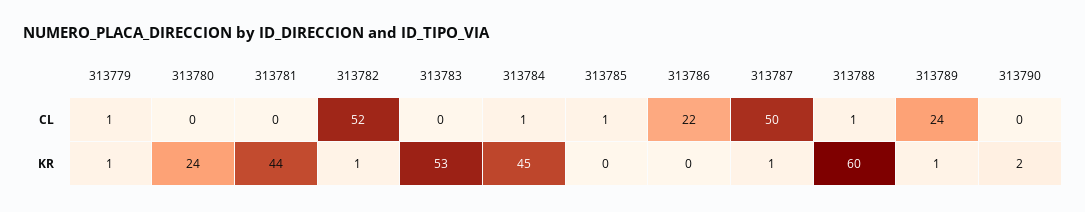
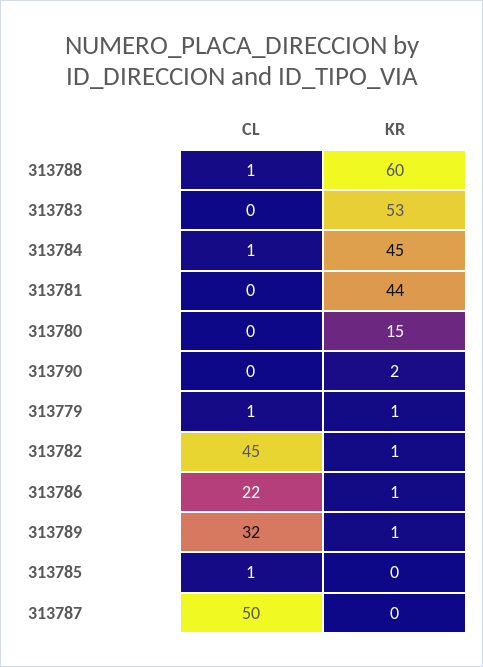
  {
    "313779": {
      "CL": 1,
      "KR": 1
    },
    "313780": {
      "CL": 0,
-     "KR": 24
+     "KR": 15
    },
    "313781": {
      "CL": 0,
      "KR": 44
    },
    "313782": {
-     "CL": 52,
+     "CL": 45,
      "KR": 1
    },
    "313783": {
      "CL": 0,
      "KR": 53
    },
    "313784": {
      "CL": 1,
      "KR": 45
    },
    "313785": {
      "CL": 1,
      "KR": 0
    },
    "313786": {
      "CL": 22,
-     "KR": 0
+     "KR": 1
    },
    "313787": {
      "CL": 50,
-     "KR": 1
+     "KR": 0
    },
    "313788": {
      "CL": 1,
      "KR": 60
    },
    "313789": {
-     "CL": 24,
+     "CL": 32,
      "KR": 1
    },
    "313790": {
      "CL": 0,
      "KR": 2
    }
  }

